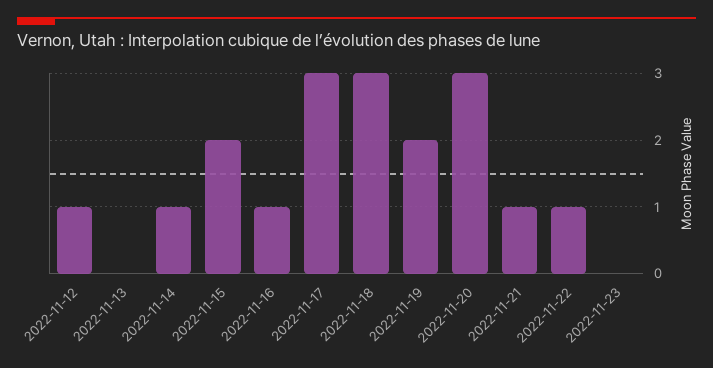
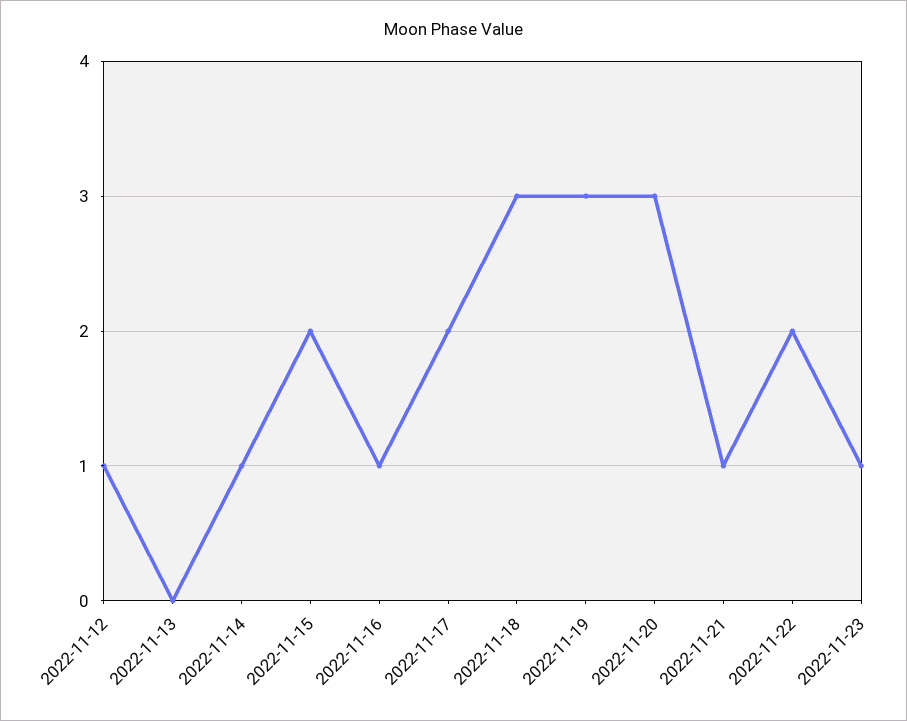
  {
    "2022-11-12": 1,
    "2022-11-13": 0,
    "2022-11-14": 1,
    "2022-11-15": 2,
    "2022-11-16": 1,
-   "2022-11-17": 3,
+   "2022-11-17": 2,
    "2022-11-18": 3,
-   "2022-11-19": 2,
+   "2022-11-19": 3,
    "2022-11-20": 3,
    "2022-11-21": 1,
-   "2022-11-22": 1,
+   "2022-11-22": 2,
-   "2022-11-23": 0
+   "2022-11-23": 1
  }

